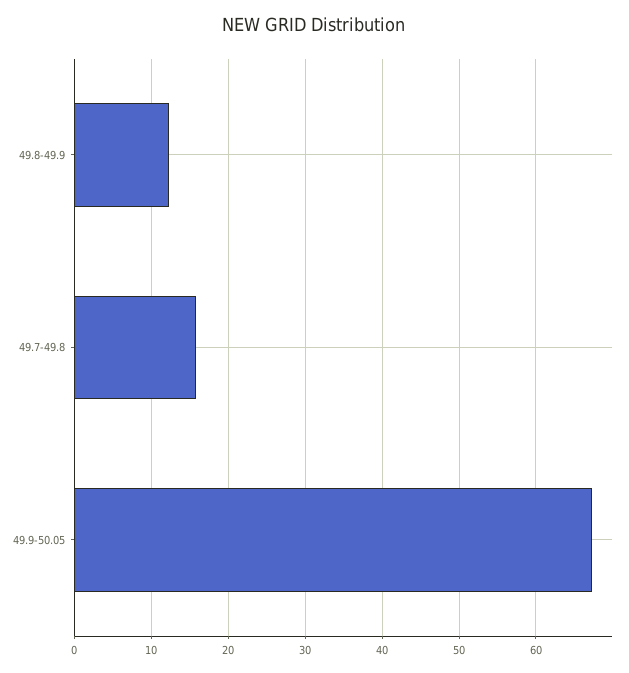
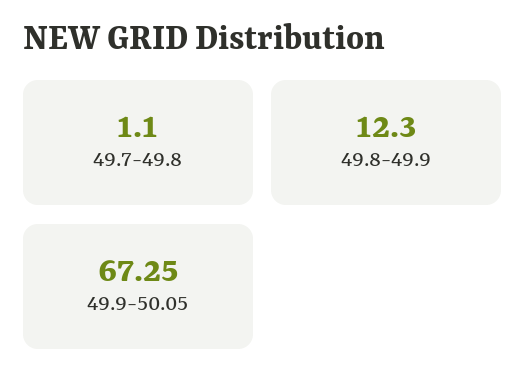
  {
    "49.8-49.9": 12.3,
-   "49.7-49.8": 16,
+   "49.7-49.8": 1.1,
    "49.9-50.05": 67.25
  }

